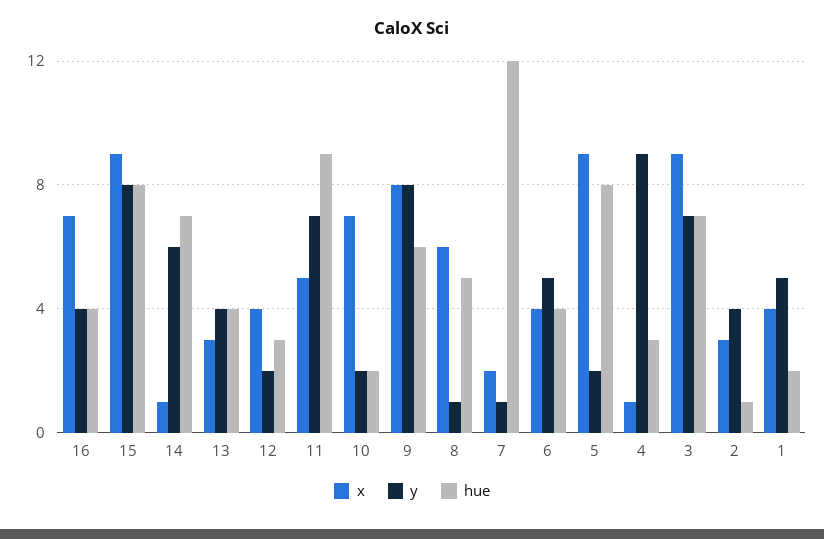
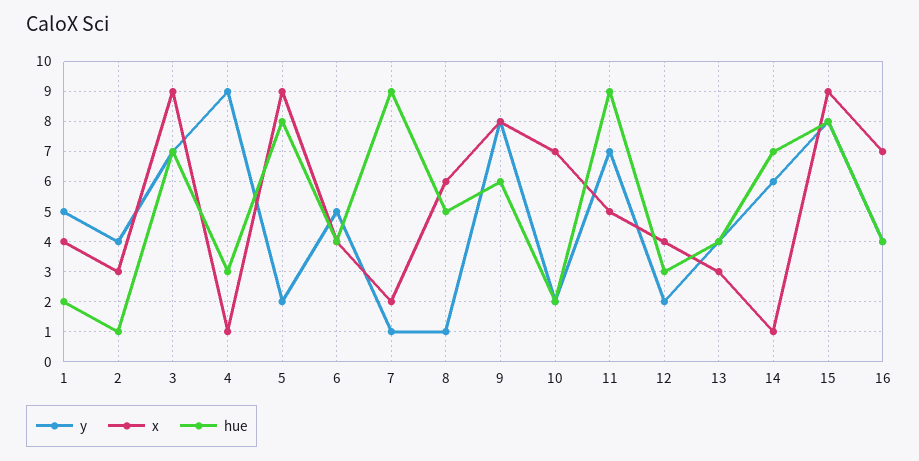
  {
    "x": {
      "16": 7,
      "15": 9,
      "14": 1,
      "13": 3,
      "12": 4,
      "11": 5,
      "10": 7,
      "9": 8,
      "8": 6,
      "7": 2,
      "6": 4,
      "5": 9,
      "4": 1,
      "3": 9,
      "2": 3,
      "1": 4
    },
    "y": {
      "16": 4,
      "15": 8,
      "14": 6,
      "13": 4,
      "12": 2,
      "11": 7,
      "10": 2,
      "9": 8,
      "8": 1,
      "7": 1,
      "6": 5,
      "5": 2,
      "4": 9,
      "3": 7,
      "2": 4,
      "1": 5
    },
    "hue": {
      "16": 4,
      "15": 8,
      "14": 7,
      "13": 4,
      "12": 3,
      "11": 9,
      "10": 2,
      "9": 6,
      "8": 5,
-     "7": 12,
+     "7": 9,
      "6": 4,
      "5": 8,
      "4": 3,
      "3": 7,
      "2": 1,
      "1": 2
    }
  }

